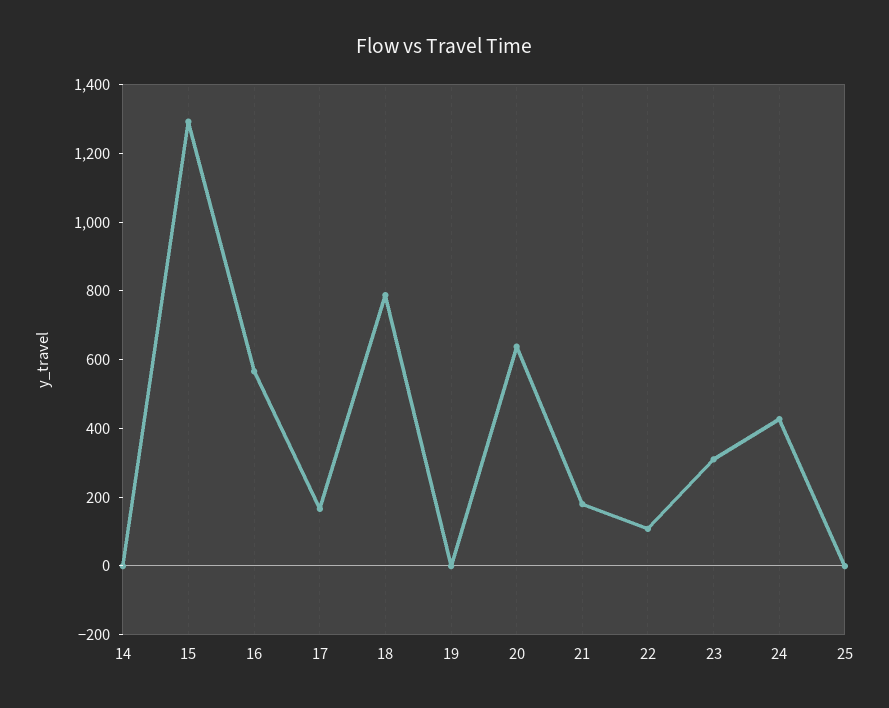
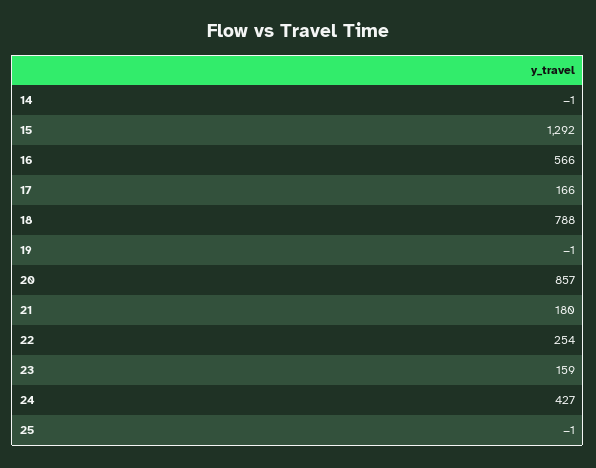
  {
    "14": -1,
    "15": 1292,
    "16": 566,
    "17": 166,
    "18": 788,
    "19": -1,
-   "20": 650,
+   "20": 857,
    "21": 180,
-   "22": 100,
+   "22": 254,
-   "23": 300,
+   "23": 159,
    "24": 427,
    "25": -1
  }

